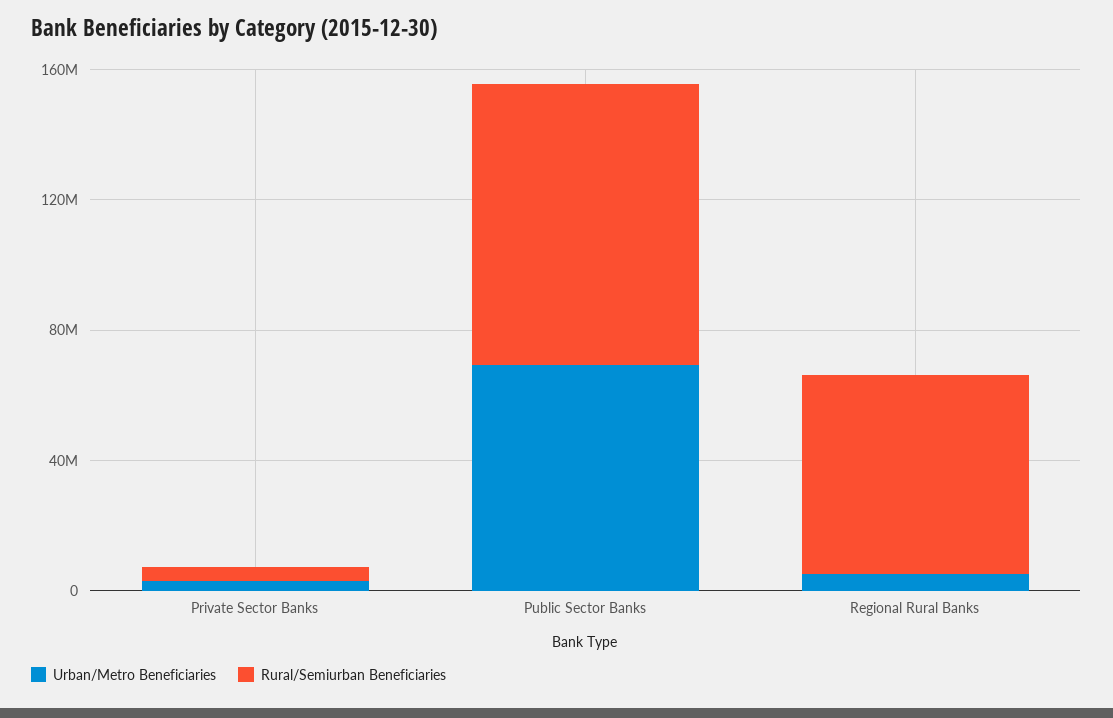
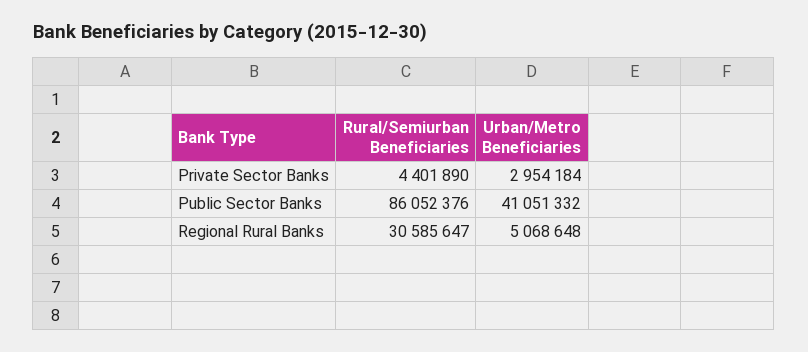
  {
    "Urban/Metro Beneficiaries": {
      "Private Sector Banks": 2954184,
-     "Public Sector Banks": 70000000,
+     "Public Sector Banks": 41051332,
      "Regional Rural Banks": 5068648
    },
    "Rural/Semiurban Beneficiaries": {
      "Private Sector Banks": 4401890,
      "Public Sector Banks": 86052376,
-     "Regional Rural Banks": 60000000
+     "Regional Rural Banks": 30585647
    }
  }

